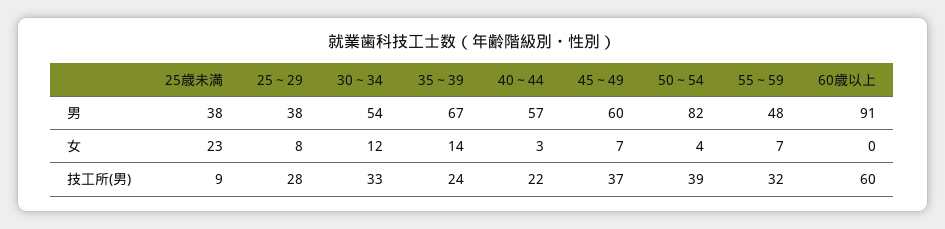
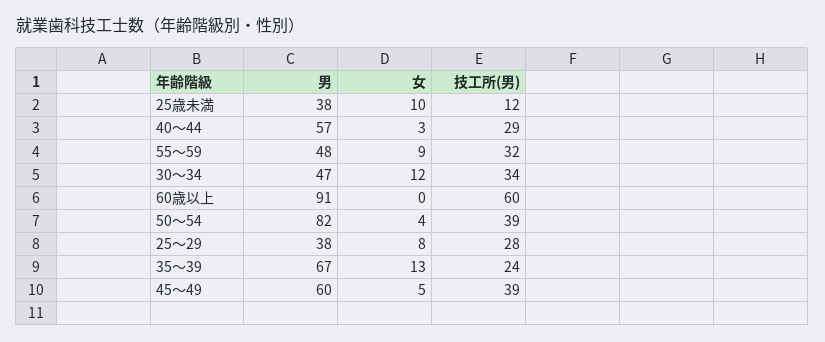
  {
    "25歳未満": {
      "男": 38,
-     "女": 23,
+     "女": 10,
-     "技工所(男)": 9
+     "技工所(男)": 12
    },
    "25～29": {
      "男": 38,
      "女": 8,
      "技工所(男)": 28
    },
    "30～34": {
-     "男": 54,
+     "男": 47,
      "女": 12,
-     "技工所(男)": 33
+     "技工所(男)": 34
    },
    "35～39": {
      "男": 67,
-     "女": 14,
+     "女": 13,
      "技工所(男)": 24
    },
    "40～44": {
      "男": 57,
      "女": 3,
-     "技工所(男)": 22
+     "技工所(男)": 29
    },
    "45～49": {
      "男": 60,
-     "女": 7,
+     "女": 5,
-     "技工所(男)": 37
+     "技工所(男)": 39
    },
    "50～54": {
      "男": 82,
      "女": 4,
      "技工所(男)": 39
    },
    "55～59": {
      "男": 48,
-     "女": 7,
+     "女": 9,
      "技工所(男)": 32
    },
    "60歳以上": {
      "男": 91,
      "女": 0,
      "技工所(男)": 60
    }
  }

